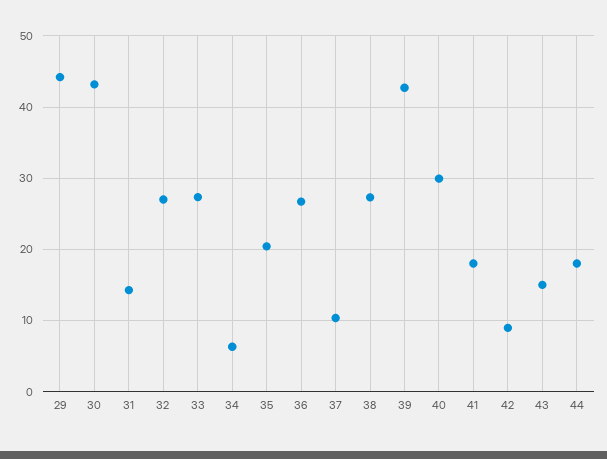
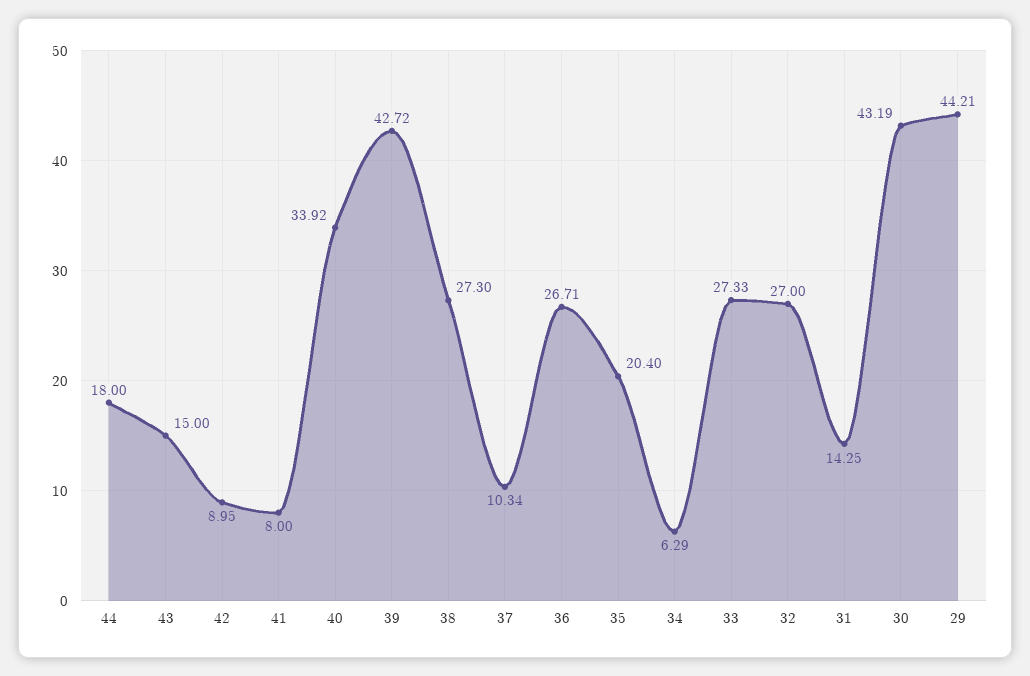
  {
    "29": 44.21,
    "30": 43.19,
    "31": 14.25,
    "32": 27,
    "33": 27.33,
    "34": 6.29,
    "35": 20.4,
    "36": 26.71,
    "37": 10.34,
    "38": 27.3,
    "39": 42.72,
-   "40": 30,
+   "40": 33.92,
-   "41": 18,
+   "41": 8,
    "42": 8.95,
    "43": 15,
    "44": 18
  }

